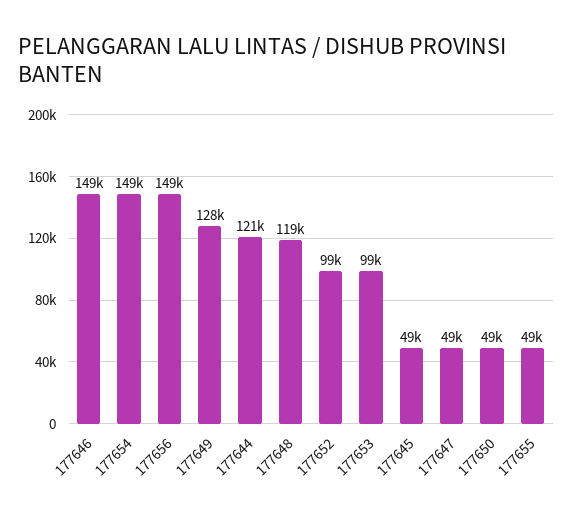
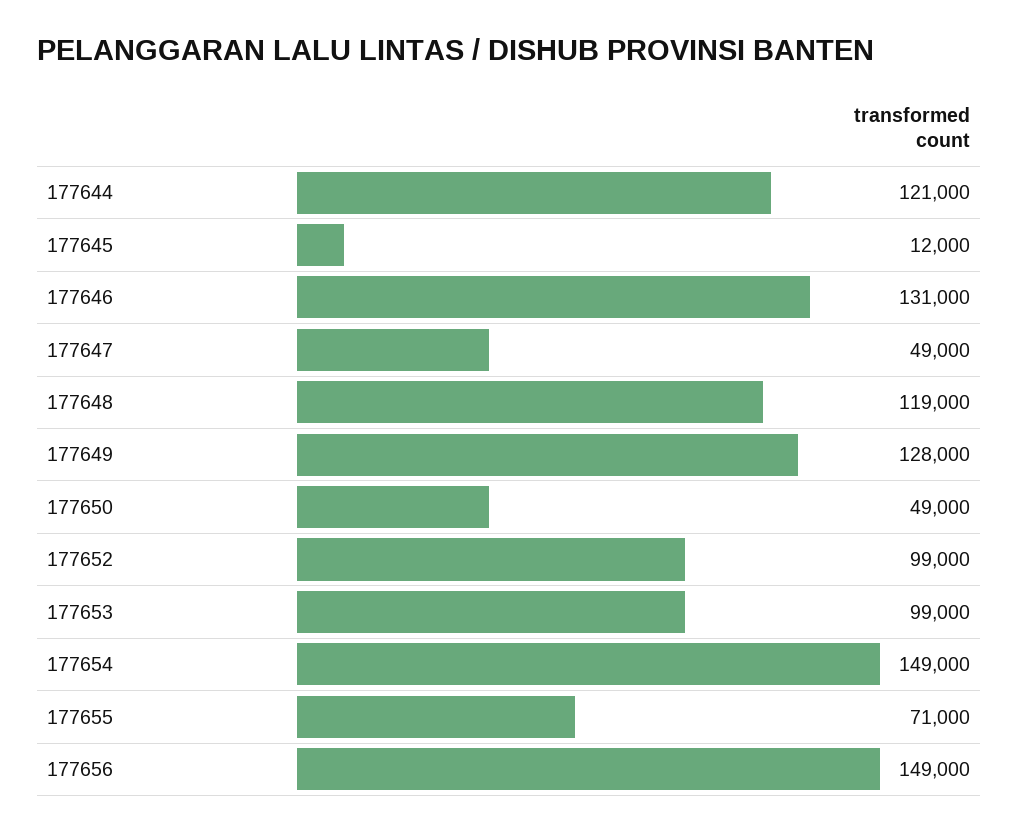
  {
-   "177646": 149000,
+   "177646": 131000,
    "177654": 149000,
    "177656": 149000,
    "177649": 128000,
    "177644": 121000,
    "177648": 119000,
    "177652": 99000,
    "177653": 99000,
-   "177645": 49000,
+   "177645": 12000,
    "177647": 49000,
    "177650": 49000,
-   "177655": 49000
+   "177655": 71000
  }

